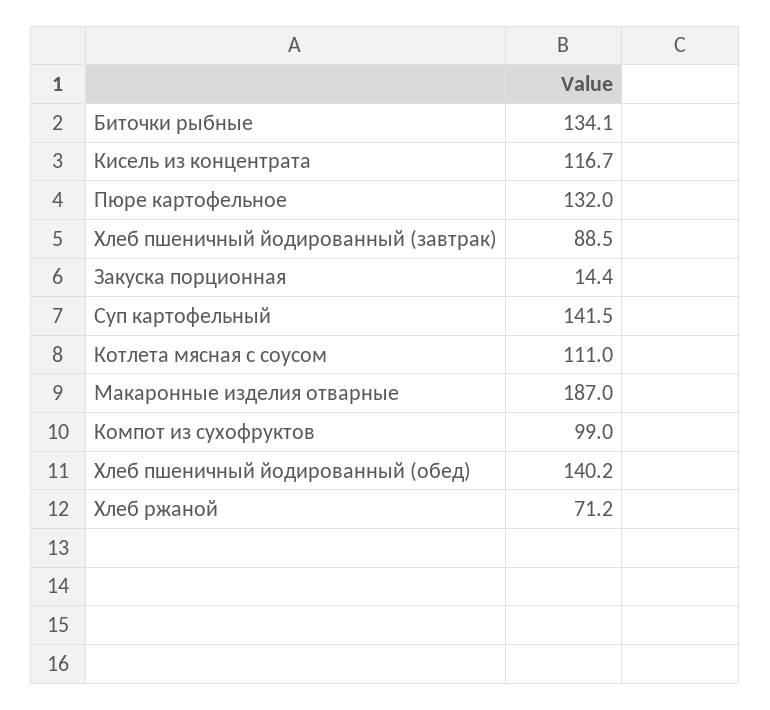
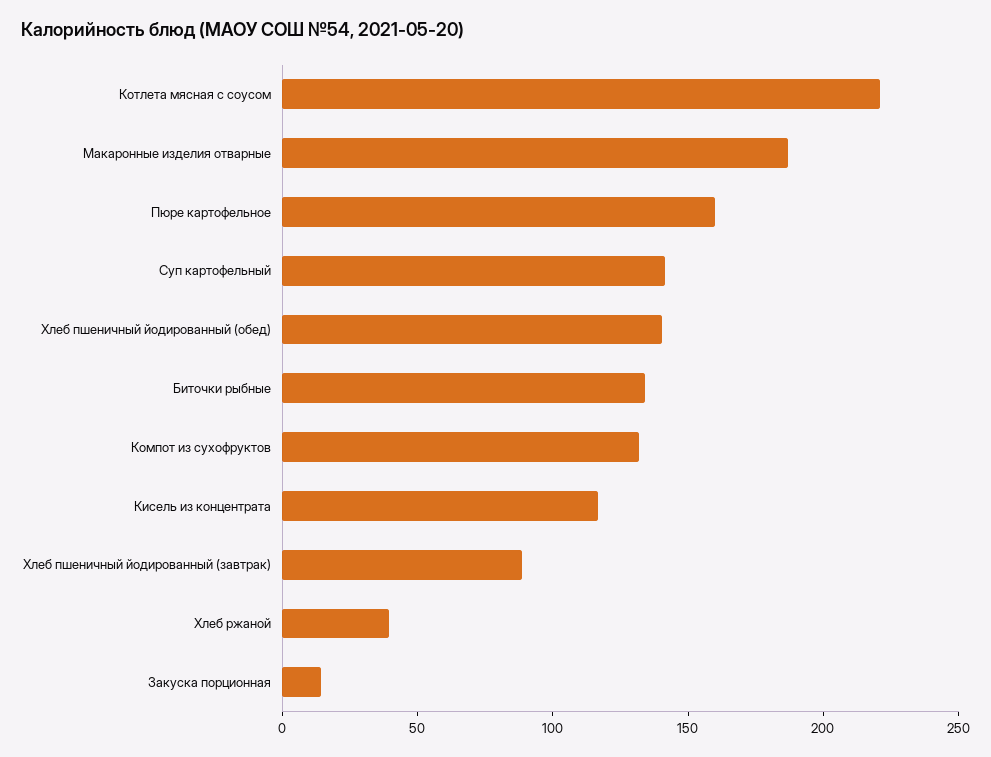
  {
    "Биточки рыбные": 134.1,
    "Кисель из концентрата": 116.7,
-   "Пюре картофельное": 132,
+   "Пюре картофельное": 160,
    "Хлеб пшеничный йодированный (завтрак)": 88.5,
    "Закуска порционная": 14.4,
    "Суп картофельный": 141.5,
-   "Котлета мясная с соусом": 111,
+   "Котлета мясная с соусом": 220,
    "Макаронные изделия отварные": 187,
-   "Компот из сухофруктов": 99,
+   "Компот из сухофруктов": 130,
    "Хлеб пшеничный йодированный (обед)": 140.2,
-   "Хлеб ржаной": 71.2
+   "Хлеб ржаной": 40
  }

